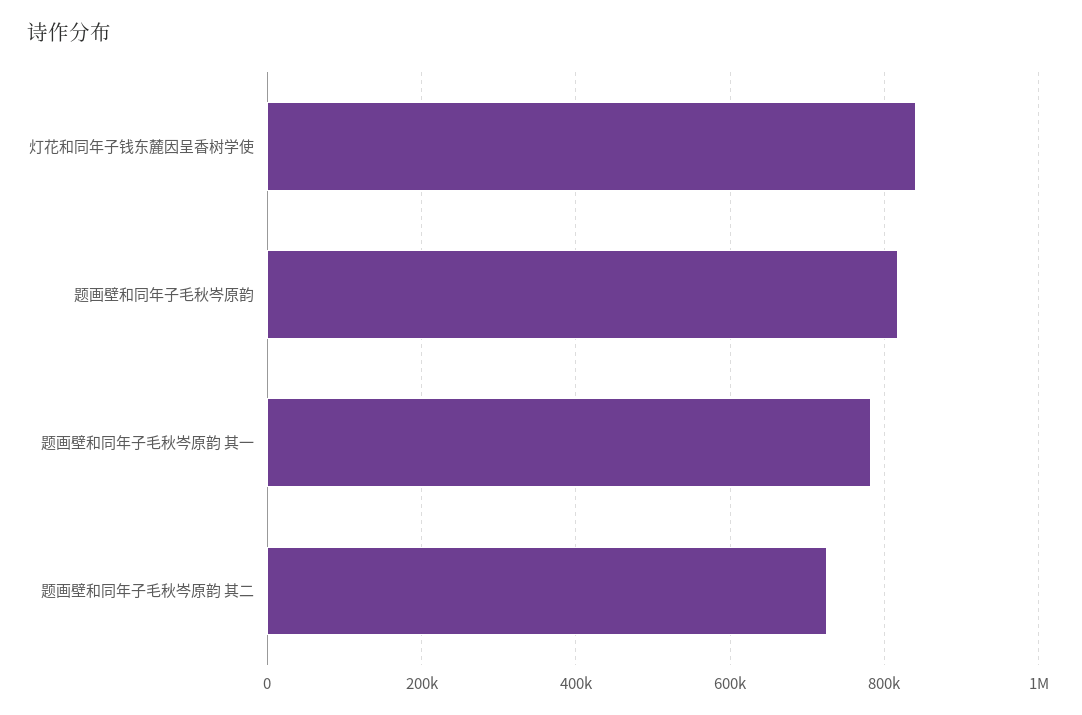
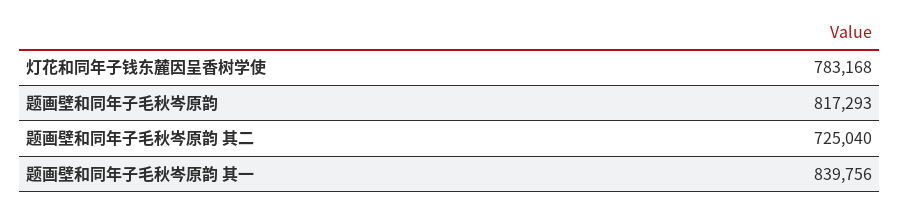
  {
-   "灯花和同年子钱东麓因呈香树学使": 840000,
+   "灯花和同年子钱东麓因呈香树学使": 783168,
    "题画壁和同年子毛秋岑原韵": 817293,
-   "题画壁和同年子毛秋岑原韵 其一": 780000,
+   "题画壁和同年子毛秋岑原韵 其一": 839756,
    "题画壁和同年子毛秋岑原韵 其二": 725040
  }

